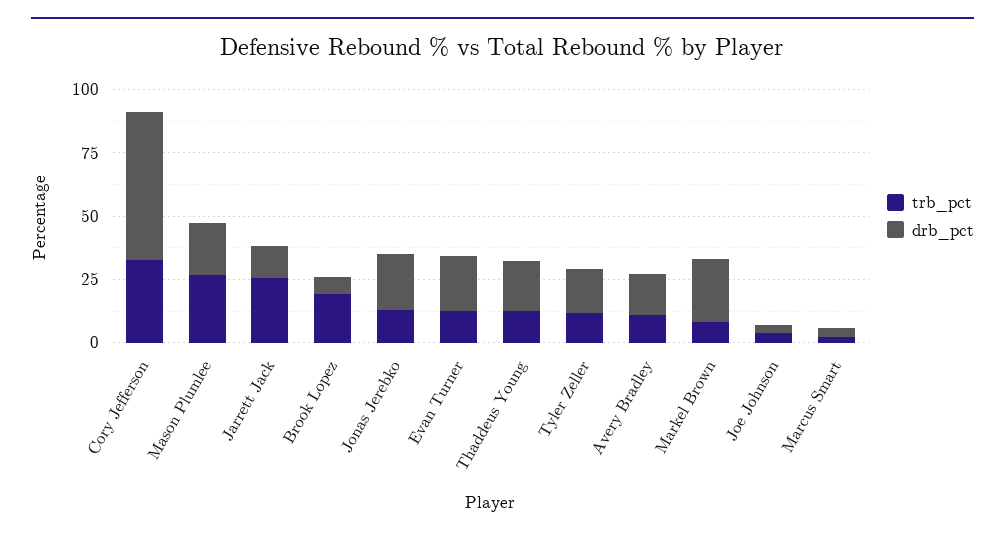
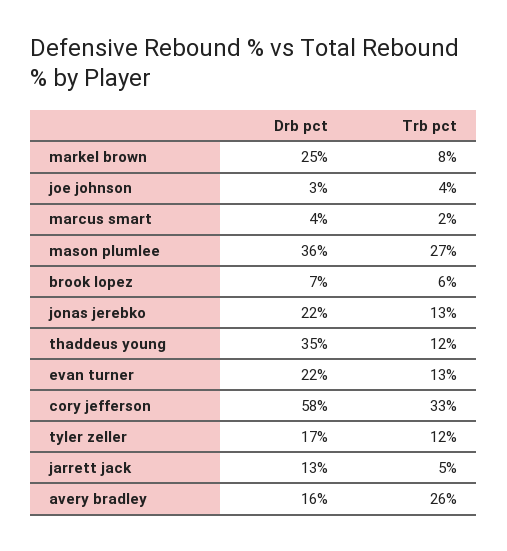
  {
    "trb_pct": {
      "Cory Jefferson": 33,
      "Mason Plumlee": 27,
-     "Jarrett Jack": 25,
+     "Jarrett Jack": 5,
-     "Brook Lopez": 20,
+     "Brook Lopez": 6,
      "Jonas Jerebko": 13,
      "Evan Turner": 13,
      "Thaddeus Young": 12,
      "Tyler Zeller": 12,
-     "Avery Bradley": 10,
+     "Avery Bradley": 26,
      "Markel Brown": 8,
      "Joe Johnson": 4,
      "Marcus Smart": 2
    },
    "drb_pct": {
      "Cory Jefferson": 58,
-     "Mason Plumlee": 20,
+     "Mason Plumlee": 36,
      "Jarrett Jack": 13,
      "Brook Lopez": 7,
      "Jonas Jerebko": 22,
      "Evan Turner": 22,
-     "Thaddeus Young": 20,
+     "Thaddeus Young": 35,
      "Tyler Zeller": 17,
      "Avery Bradley": 16,
      "Markel Brown": 25,
      "Joe Johnson": 3,
      "Marcus Smart": 4
    }
  }

